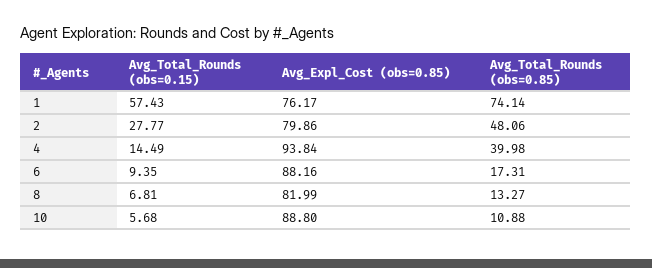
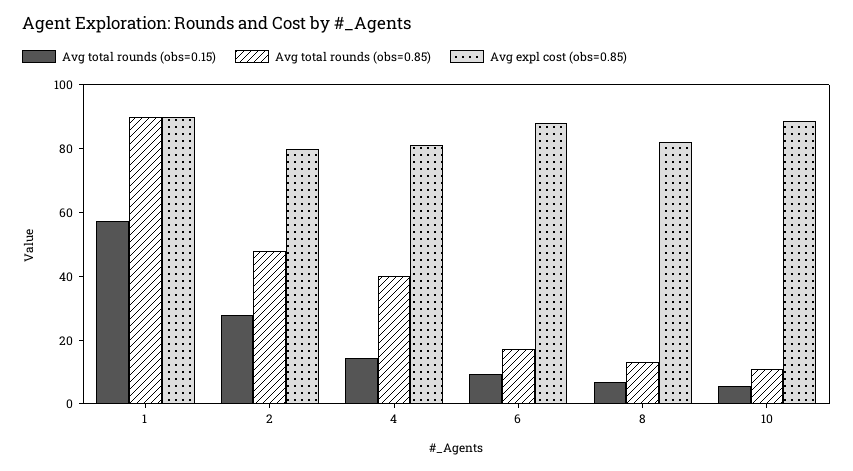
  {
    "Avg_Total_Rounds (obs=0.15)": {
      "1": 57.43,
      "2": 27.77,
      "4": 14.49,
      "6": 9.35,
      "8": 6.81,
      "10": 5.68
    },
    "Avg_Expl_Cost (obs=0.85)": {
-     "1": 76.17,
+     "1": 90,
      "2": 79.86,
-     "4": 93.84,
+     "4": 80,
      "6": 88.16,
      "8": 81.99,
      "10": 88.8
    },
    "Avg_Total_Rounds (obs=0.85)": {
-     "1": 74.14,
+     "1": 90,
      "2": 48.06,
      "4": 39.98,
      "6": 17.31,
      "8": 13.27,
      "10": 10.88
    }
  }

